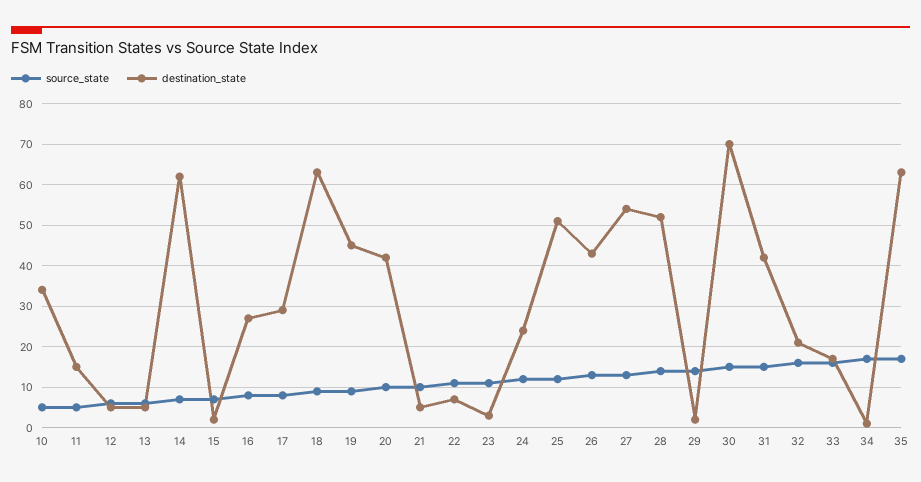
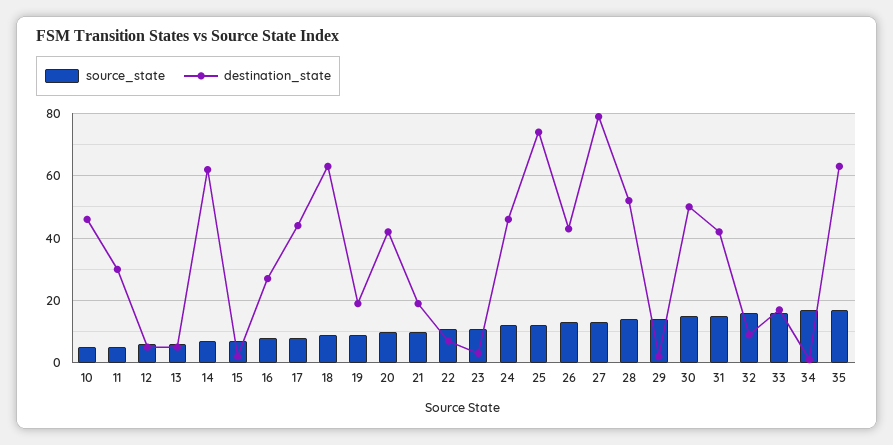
  {
    "source_state": {
      "10": 5,
      "11": 5,
      "12": 5,
      "13": 5,
      "14": 5,
      "15": 5,
      "16": 10,
      "17": 10,
      "18": 10,
      "19": 10,
      "20": 10,
      "21": 10,
      "22": 10,
      "23": 10,
      "24": 10,
      "25": 10,
      "26": 15,
      "27": 15,
      "28": 15,
      "29": 15,
      "30": 15,
      "31": 15,
      "32": 15,
      "33": 15,
      "34": 15,
      "35": 15
    },
    "destination_state": {
-     "10": 35,
+     "10": 45,
-     "11": 15,
+     "11": 30,
      "12": 5,
      "13": 5,
      "14": 60,
      "15": 0,
      "16": 25,
-     "17": 30,
+     "17": 45,
      "18": 65,
-     "19": 45,
+     "19": 20,
      "20": 40,
-     "21": 5,
+     "21": 20,
      "22": 5,
      "23": 5,
-     "24": 25,
+     "24": 45,
-     "25": 50,
+     "25": 75,
      "26": 45,
-     "27": 55,
+     "27": 80,
      "28": 50,
      "29": 0,
-     "30": 70,
+     "30": 50,
      "31": 40,
-     "32": 20,
+     "32": 10,
      "33": 15,
      "34": 0,
      "35": 65
    }
  }

